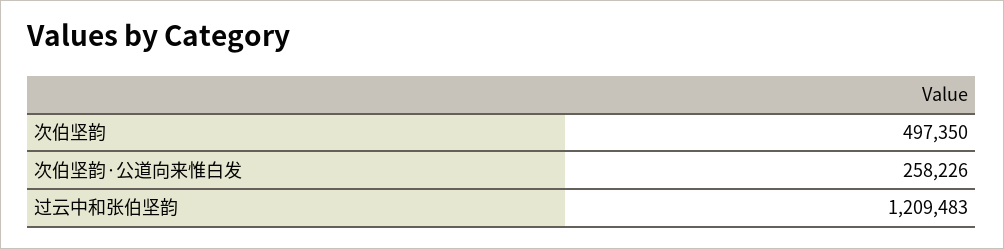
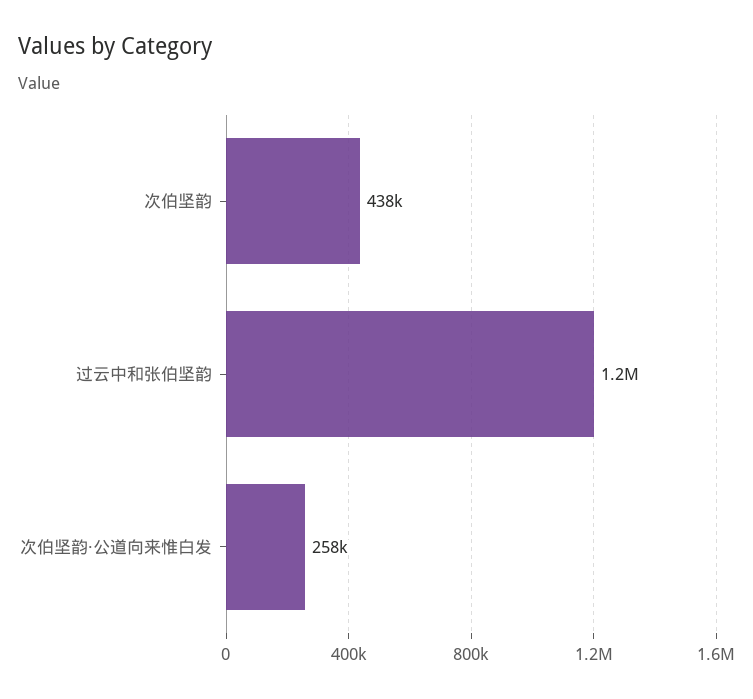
  {
-   "次伯坚韵": 497350,
+   "次伯坚韵": 438000,
    "次伯坚韵·公道向来惟白发": 258226,
    "过云中和张伯坚韵": 1209483
  }

